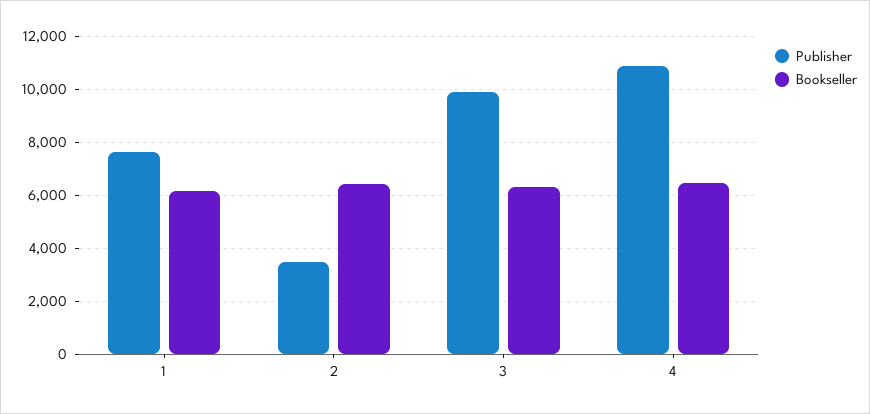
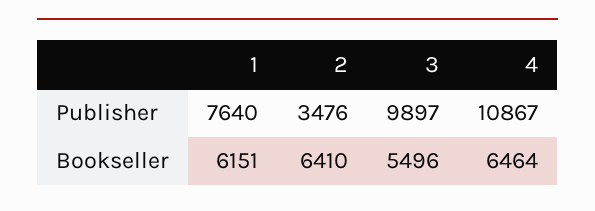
  {
    "Publisher": {
      "1": 7640,
      "2": 3476,
      "3": 9897,
      "4": 10867
    },
    "Bookseller": {
      "1": 6151,
      "2": 6410,
-     "3": 6250,
+     "3": 5496,
      "4": 6464
    }
  }

